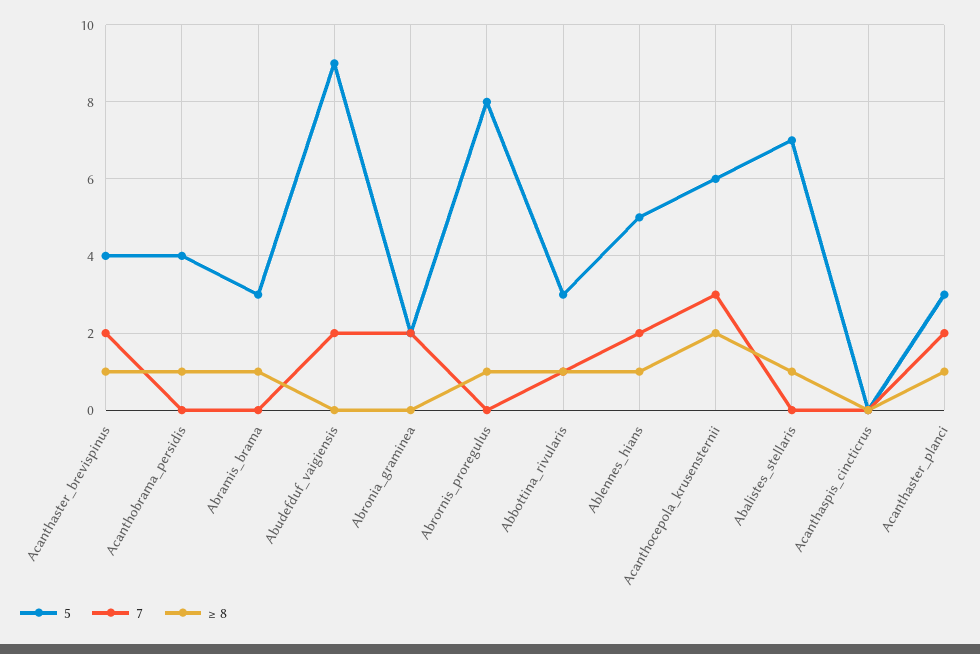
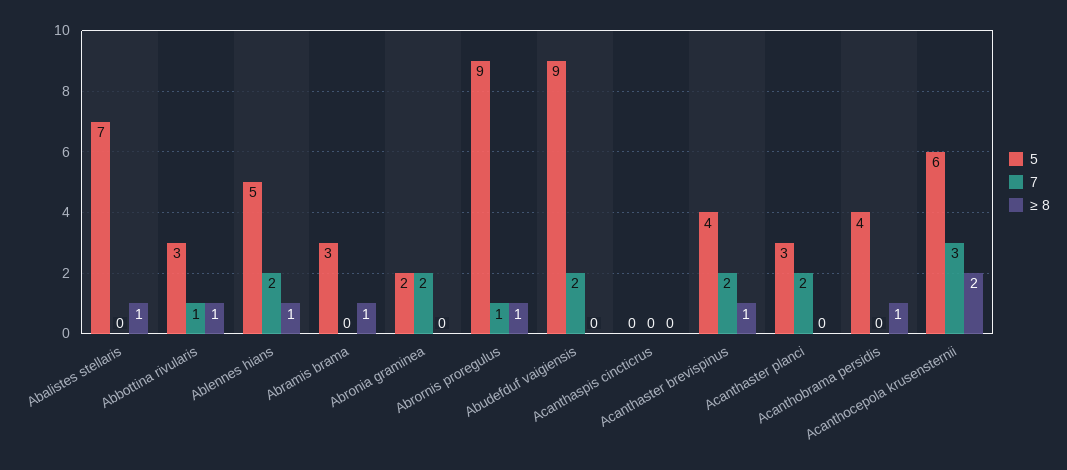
  {
    "5": {
      "Acanthaster_brevispinus": 4,
      "Acanthobrama_persidis": 4,
      "Abramis_brama": 3,
      "Abudefduf_vaigiensis": 9,
      "Abronia_graminea": 2,
-     "Abrornis_proregulus": 8,
+     "Abrornis_proregulus": 9,
      "Abbottina_rivularis": 3,
      "Ablennes_hians": 5,
      "Acanthocepola_krusensternii": 6,
      "Abalistes_stellaris": 7,
      "Acanthaspis_cincticrus": 0,
      "Acanthaster_planci": 3
    },
    "7": {
      "Acanthaster_brevispinus": 2,
      "Acanthobrama_persidis": 0,
      "Abramis_brama": 0,
      "Abudefduf_vaigiensis": 2,
      "Abronia_graminea": 2,
-     "Abrornis_proregulus": 0,
+     "Abrornis_proregulus": 1,
      "Abbottina_rivularis": 1,
      "Ablennes_hians": 2,
      "Acanthocepola_krusensternii": 3,
      "Abalistes_stellaris": 0,
      "Acanthaspis_cincticrus": 0,
      "Acanthaster_planci": 2
    },
    "≥ 8": {
      "Acanthaster_brevispinus": 1,
      "Acanthobrama_persidis": 1,
      "Abramis_brama": 1,
      "Abudefduf_vaigiensis": 0,
      "Abronia_graminea": 0,
      "Abrornis_proregulus": 1,
      "Abbottina_rivularis": 1,
      "Ablennes_hians": 1,
      "Acanthocepola_krusensternii": 2,
      "Abalistes_stellaris": 1,
      "Acanthaspis_cincticrus": 0,
-     "Acanthaster_planci": 1
+     "Acanthaster_planci": 0
    }
  }

